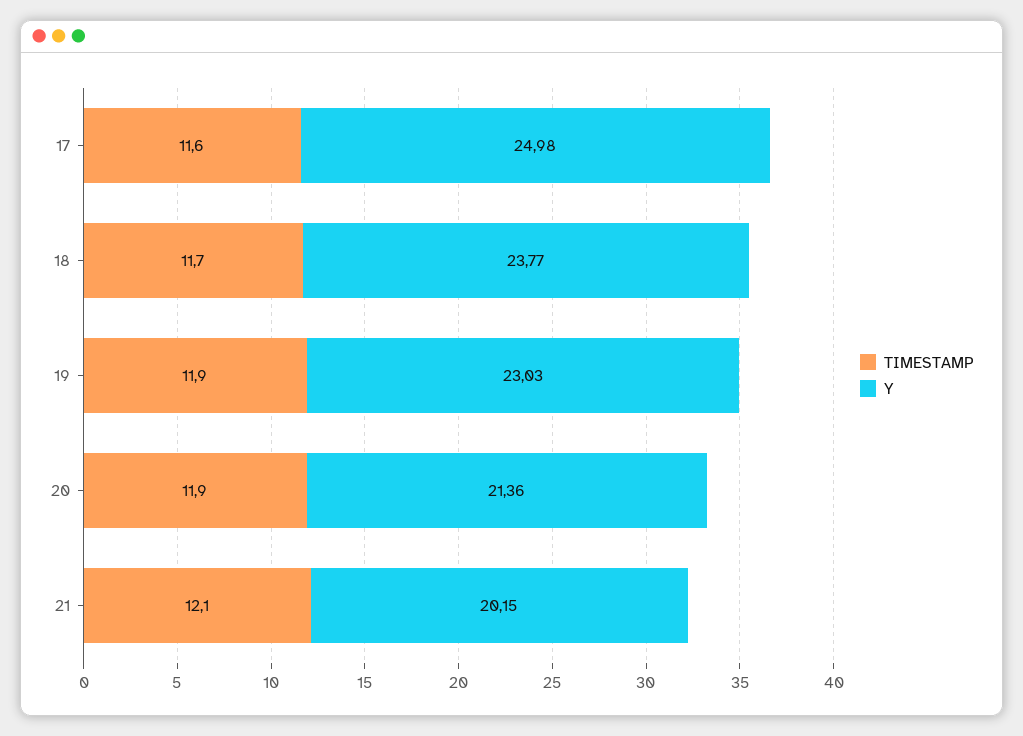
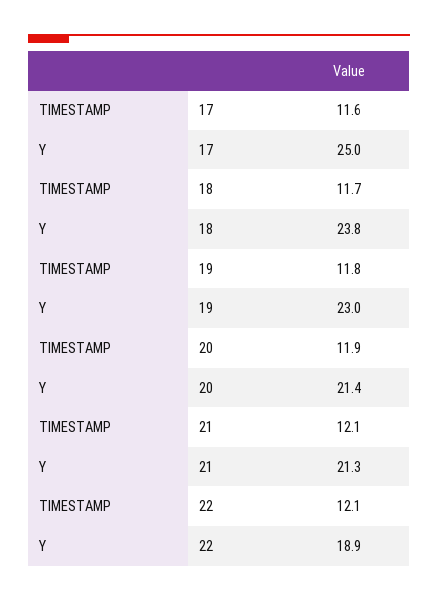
  {
    "TIMESTAMP": {
      "17": 11.6,
      "18": 11.7,
-     "19": 11.9,
+     "19": 11.8,
      "20": 11.9,
-     "21": 12.1
+     "21": 12.1,
+     "22": 12.1
    },
    "Y": {
      "17": 24.98,
      "18": 23.77,
      "19": 23.03,
      "20": 21.36,
-     "21": 20.15
+     "21": 21.3,
+     "22": 18.9
    }
  }

